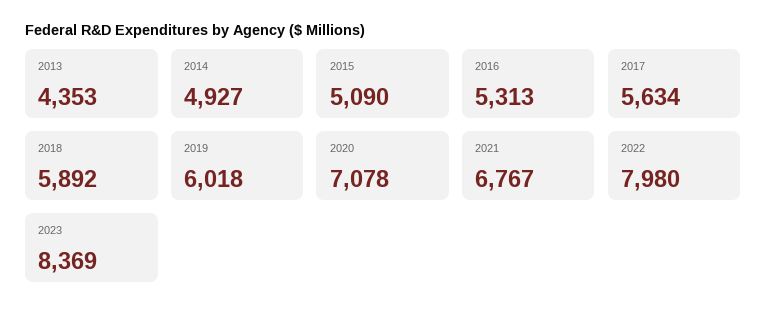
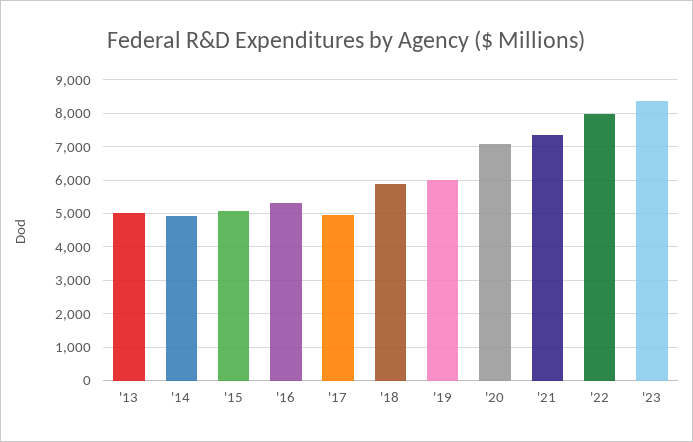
  {
-   "2013": 4353,
+   "2013": 5000,
    "2014": 4927,
    "2015": 5090,
    "2016": 5313,
-   "2017": 5634,
+   "2017": 5000,
    "2018": 5892,
    "2019": 6018,
    "2020": 7078,
-   "2021": 6767,
+   "2021": 7400,
    "2022": 7980,
    "2023": 8369
  }

